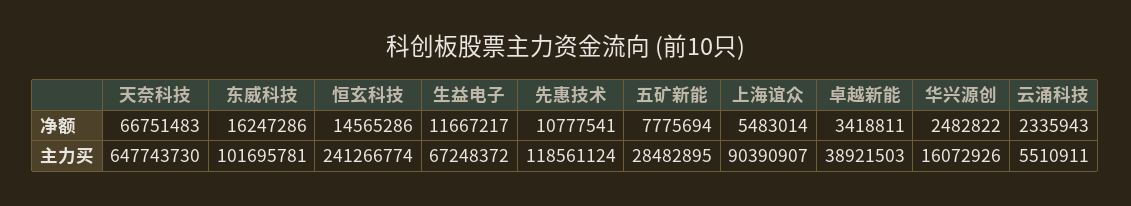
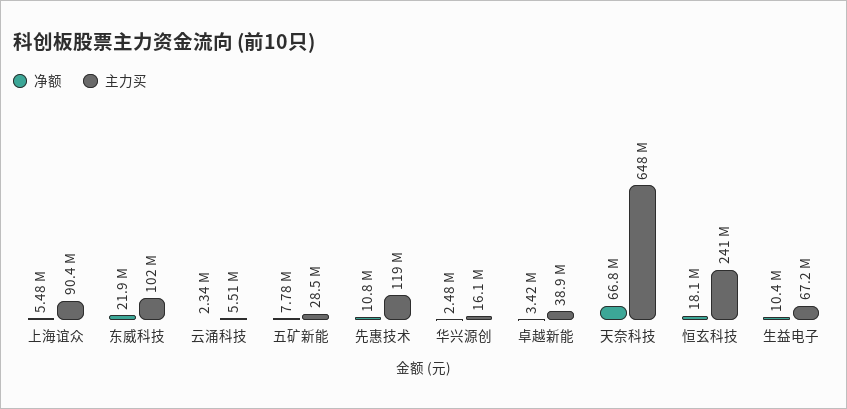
  {
    "净额": {
      "天奈科技": 66751483,
-     "东威科技": 16247286,
+     "东威科技": 21900000,
-     "恒玄科技": 14565286,
+     "恒玄科技": 18100000,
-     "生益电子": 11667217,
+     "生益电子": 10400000,
      "先惠技术": 10777541,
      "五矿新能": 7775694,
      "上海谊众": 5483014,
      "卓越新能": 3418811,
      "华兴源创": 2482822,
      "云涌科技": 2335943
    },
    "主力买": {
      "天奈科技": 647743730,
      "东威科技": 101695781,
      "恒玄科技": 241266774,
      "生益电子": 67248372,
      "先惠技术": 118561124,
      "五矿新能": 28482895,
      "上海谊众": 90390907,
      "卓越新能": 38921503,
      "华兴源创": 16072926,
      "云涌科技": 5510911
    }
  }

